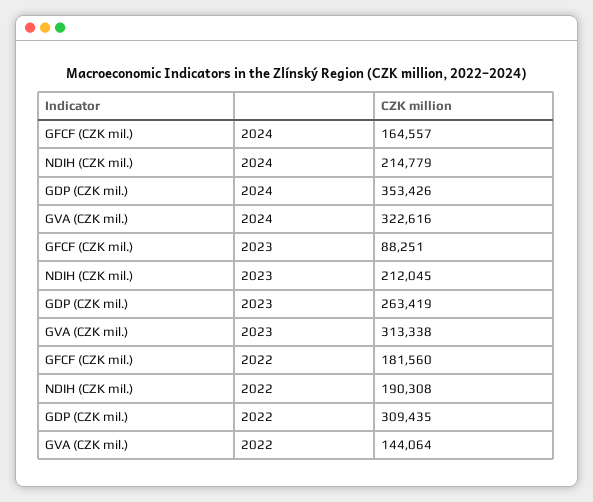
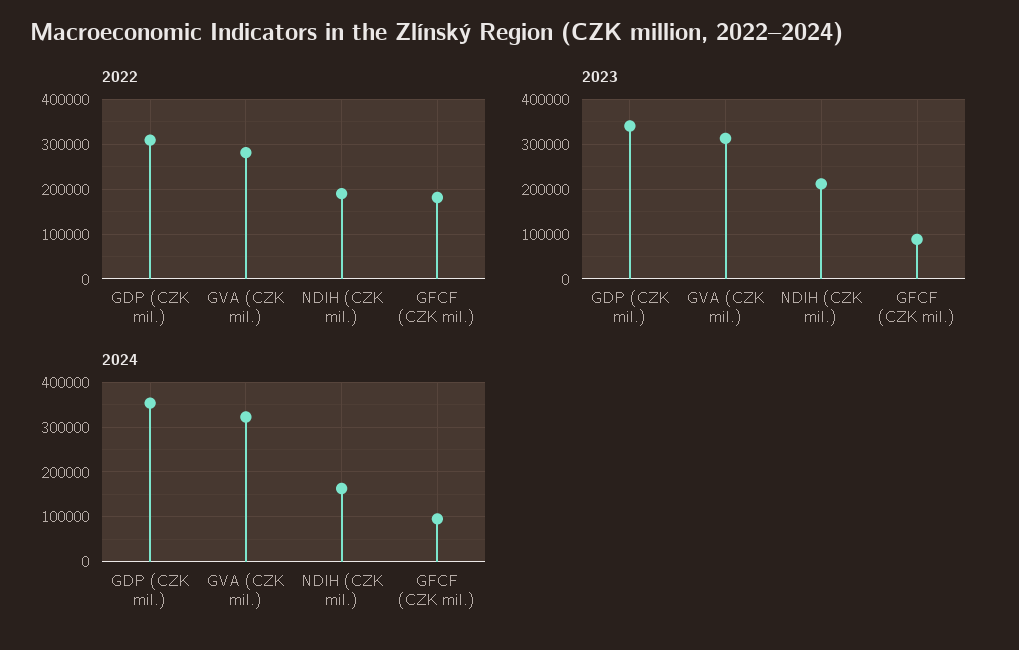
  {
    "2024": {
-     "GFCF (CZK mil.)": 164557,
+     "GFCF (CZK mil.)": 100000,
-     "NDIH (CZK mil.)": 214779,
+     "NDIH (CZK mil.)": 160000,
      "GDP (CZK mil.)": 353426,
      "GVA (CZK mil.)": 322616
    },
    "2023": {
      "GFCF (CZK mil.)": 88251,
      "NDIH (CZK mil.)": 212045,
-     "GDP (CZK mil.)": 263419,
+     "GDP (CZK mil.)": 340000,
      "GVA (CZK mil.)": 313338
    },
    "2022": {
      "GFCF (CZK mil.)": 181560,
      "NDIH (CZK mil.)": 190308,
      "GDP (CZK mil.)": 309435,
-     "GVA (CZK mil.)": 144064
+     "GVA (CZK mil.)": 280000
    }
  }

